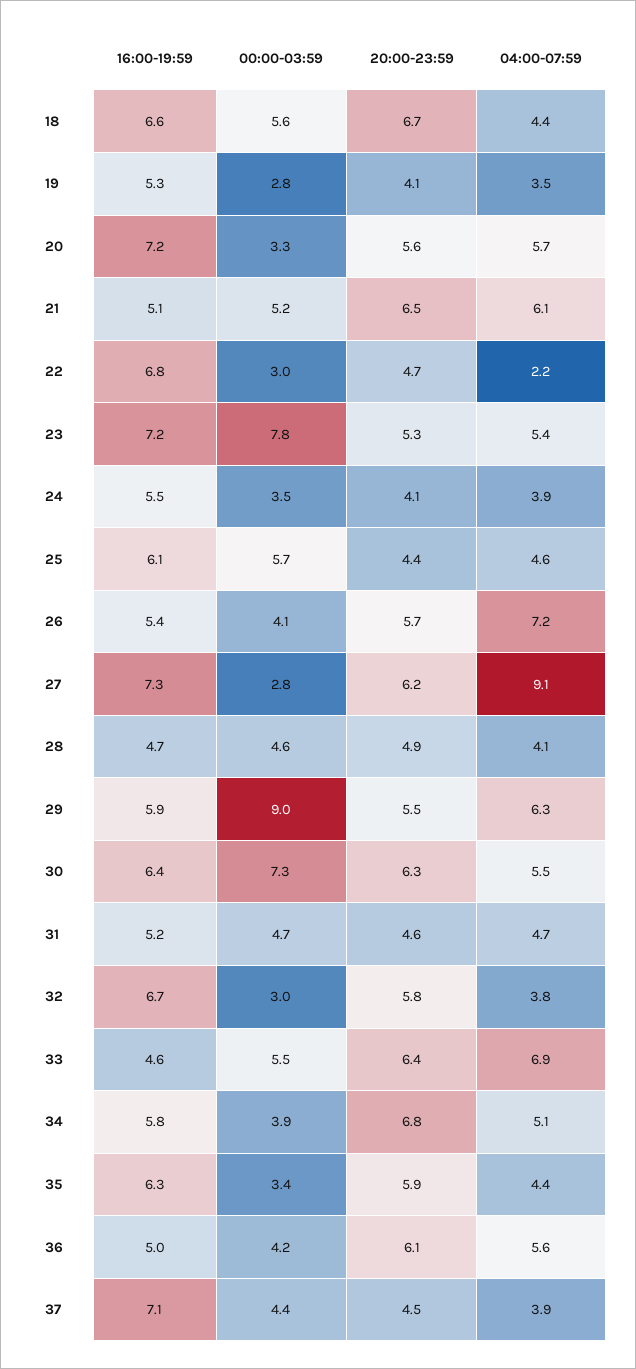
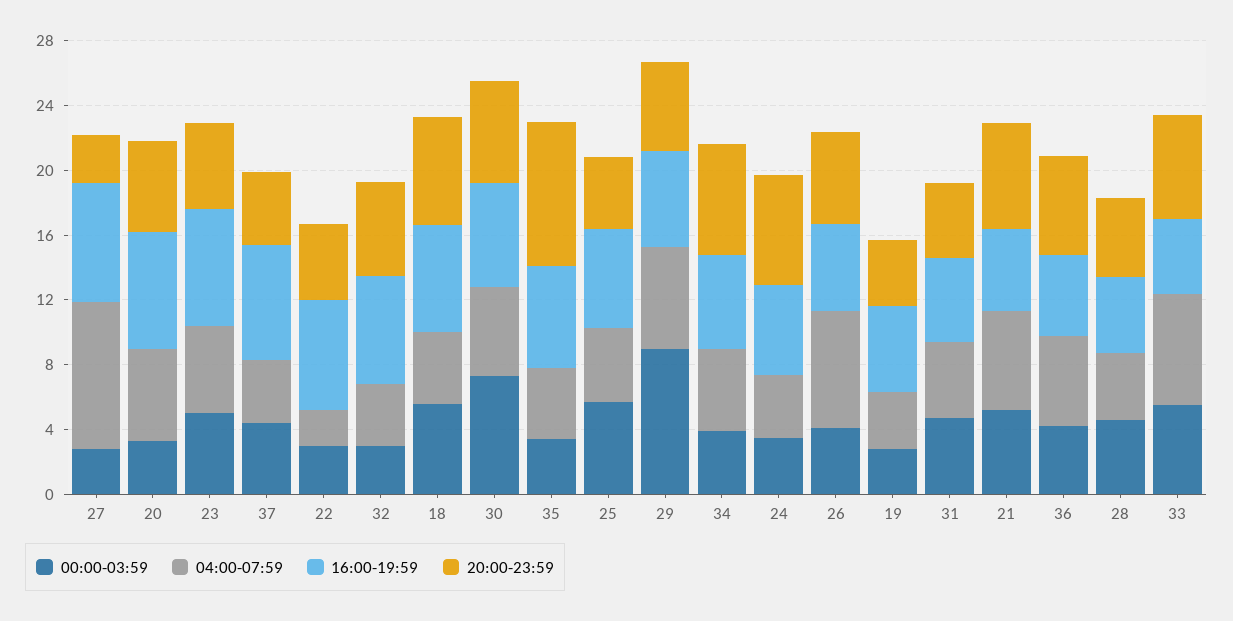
  {
    "16:00-19:59": {
      "18": 6.6,
      "19": 5.3,
      "20": 7.2,
      "21": 5.1,
      "22": 6.8,
      "23": 7.2,
      "24": 5.5,
      "25": 6.1,
      "26": 5.4,
      "27": 7.3,
      "28": 4.7,
      "29": 5.9,
      "30": 6.4,
      "31": 5.2,
      "32": 6.7,
      "33": 4.6,
      "34": 5.8,
      "35": 6.3,
      "36": 5,
      "37": 7.1
    },
    "00:00-03:59": {
      "18": 5.6,
      "19": 2.8,
      "20": 3.3,
      "21": 5.2,
      "22": 3,
-     "23": 7.8,
+     "23": 5,
      "24": 3.5,
      "25": 5.7,
      "26": 4.1,
      "27": 2.8,
      "28": 4.6,
      "29": 9,
      "30": 7.3,
      "31": 4.7,
      "32": 3,
      "33": 5.5,
      "34": 3.9,
      "35": 3.4,
      "36": 4.2,
      "37": 4.4
    },
    "20:00-23:59": {
      "18": 6.7,
      "19": 4.1,
      "20": 5.6,
      "21": 6.5,
      "22": 4.7,
      "23": 5.3,
-     "24": 4.1,
+     "24": 7,
      "25": 4.4,
      "26": 5.7,
-     "27": 6.2,
+     "27": 3,
      "28": 4.9,
      "29": 5.5,
      "30": 6.3,
      "31": 4.6,
      "32": 5.8,
      "33": 6.4,
      "34": 6.8,
-     "35": 5.9,
+     "35": 9,
      "36": 6.1,
      "37": 4.5
    },
    "04:00-07:59": {
      "18": 4.4,
      "19": 3.5,
      "20": 5.7,
      "21": 6.1,
      "22": 2.2,
      "23": 5.4,
      "24": 3.9,
      "25": 4.6,
      "26": 7.2,
      "27": 9.1,
      "28": 4.1,
      "29": 6.3,
      "30": 5.5,
      "31": 4.7,
      "32": 3.8,
      "33": 6.9,
      "34": 5.1,
      "35": 4.4,
      "36": 5.6,
      "37": 3.9
    }
  }

